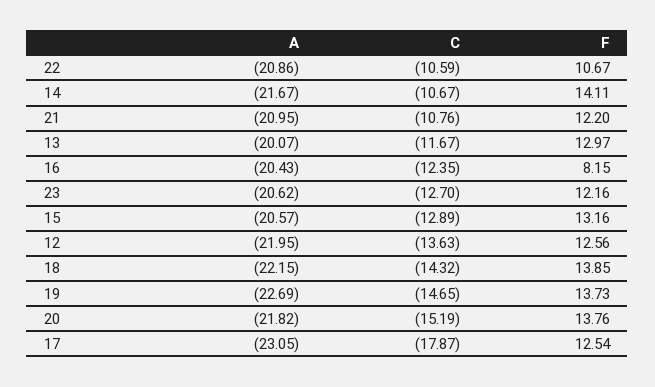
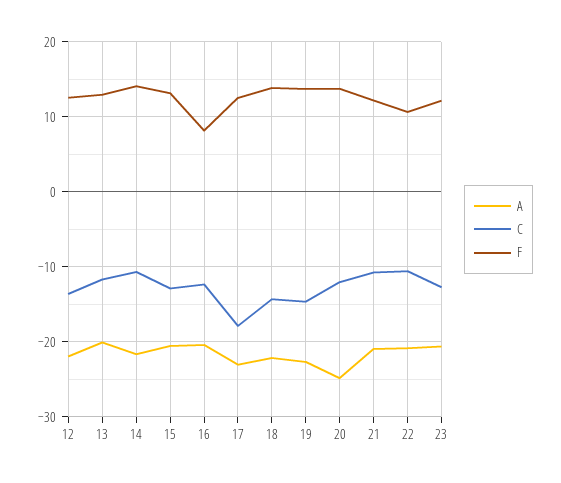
  {
    "A": {
      "22": -20.86,
      "14": -21.67,
      "21": -20.95,
      "13": -20.07,
      "16": -20.43,
      "23": -20.62,
      "15": -20.57,
      "12": -21.95,
      "18": -22.15,
      "19": -22.69,
-     "20": -21.82,
+     "20": -25,
      "17": -23.05
    },
    "C": {
      "22": -10.59,
      "14": -10.67,
      "21": -10.76,
      "13": -11.67,
      "16": -12.35,
      "23": -12.7,
      "15": -12.89,
      "12": -13.63,
      "18": -14.32,
      "19": -14.65,
-     "20": -15.19,
+     "20": -12,
      "17": -17.87
    },
    "F": {
      "22": 10.67,
      "14": 14.11,
      "21": 12.2,
      "13": 12.97,
      "16": 8.15,
      "23": 12.16,
      "15": 13.16,
      "12": 12.56,
      "18": 13.85,
      "19": 13.73,
      "20": 13.76,
      "17": 12.54
    }
  }

